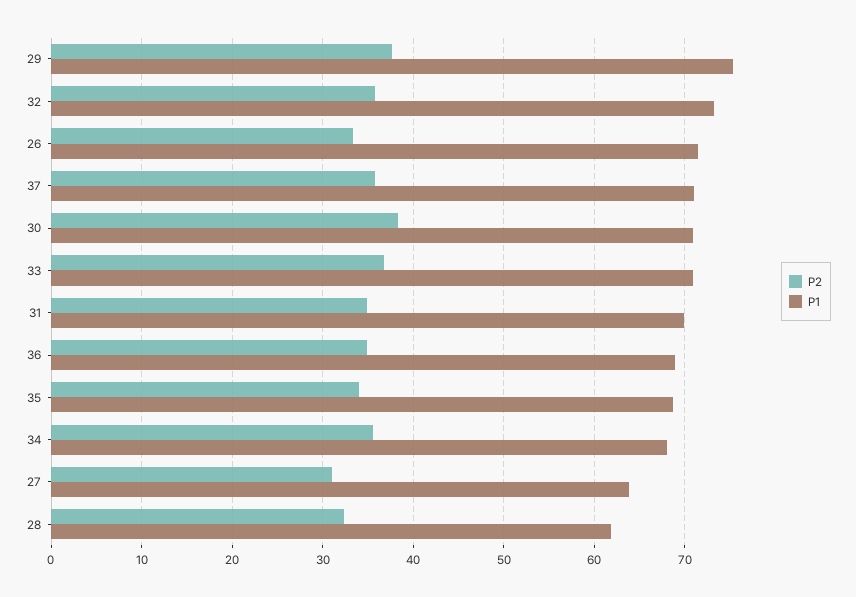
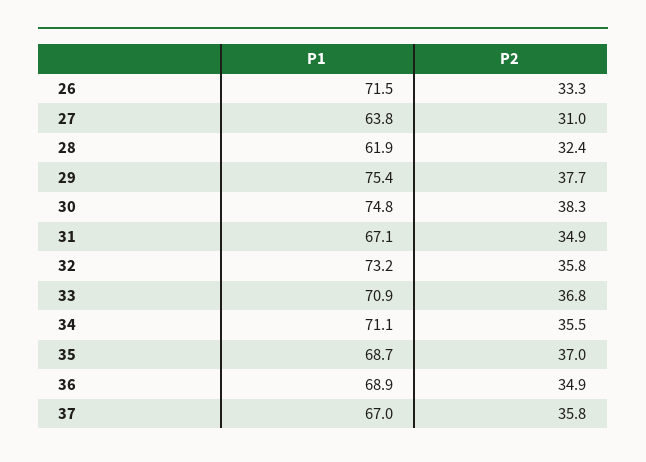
  {
    "P2": {
      "29": 37.7,
      "32": 35.8,
      "26": 33.3,
      "37": 35.8,
      "30": 38.3,
      "33": 36.8,
      "31": 34.9,
      "36": 34.9,
-     "35": 34,
+     "35": 37,
      "34": 35.5,
      "27": 31,
      "28": 32.4
    },
    "P1": {
      "29": 75.4,
      "32": 73.2,
      "26": 71.5,
-     "37": 71,
+     "37": 67,
-     "30": 71,
+     "30": 74.8,
      "33": 70.9,
-     "31": 70,
+     "31": 67.1,
      "36": 68.9,
      "35": 68.7,
-     "34": 68,
+     "34": 71.1,
      "27": 63.8,
      "28": 61.9
    }
  }

